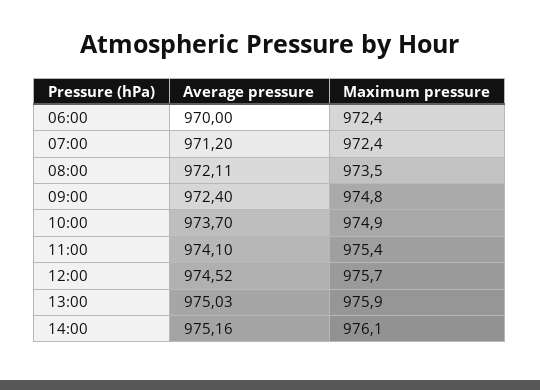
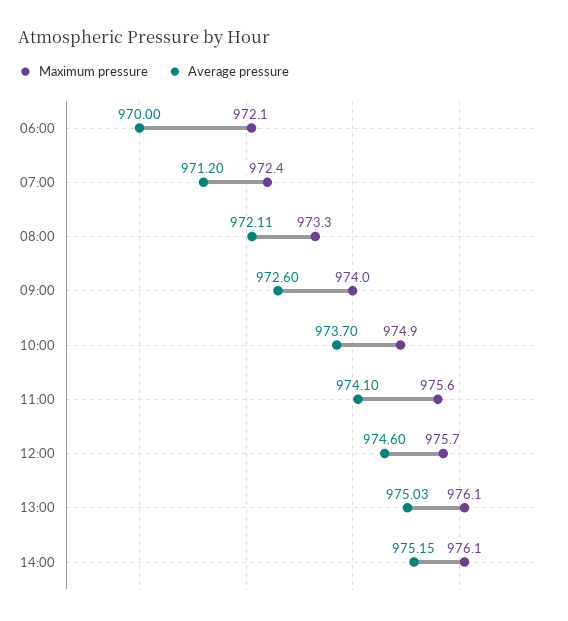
  {
    "Average pressure": {
      "06:00": 970,
      "07:00": 971.2,
      "08:00": 972.11,
-     "09:00": 972.4,
+     "09:00": 972.6,
      "10:00": 973.7,
      "11:00": 974.1,
-     "12:00": 974.52,
+     "12:00": 974.6,
      "13:00": 975.03,
-     "14:00": 975.16
+     "14:00": 975.15
    },
    "Maximum pressure": {
-     "06:00": 972.4,
+     "06:00": 972.1,
      "07:00": 972.4,
-     "08:00": 973.5,
+     "08:00": 973.3,
-     "09:00": 974.8,
+     "09:00": 974,
      "10:00": 974.9,
-     "11:00": 975.4,
+     "11:00": 975.6,
      "12:00": 975.7,
-     "13:00": 975.9,
+     "13:00": 976.1,
      "14:00": 976.1
    }
  }

